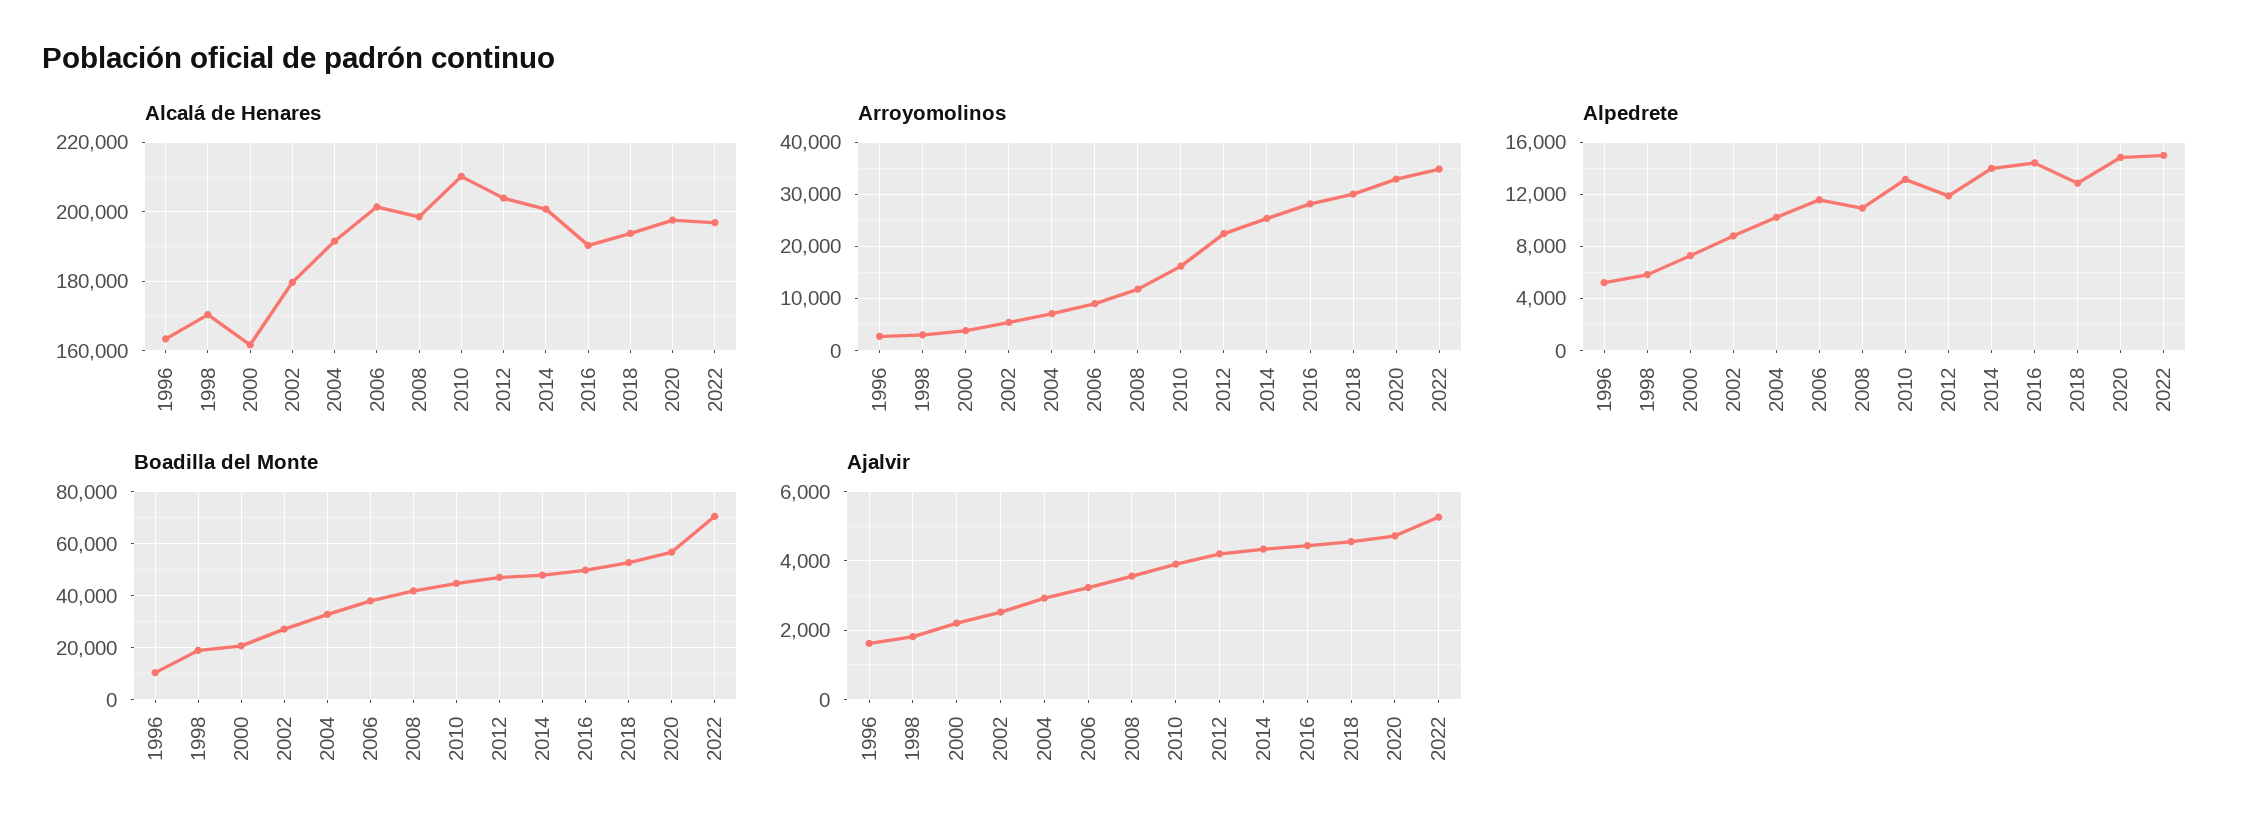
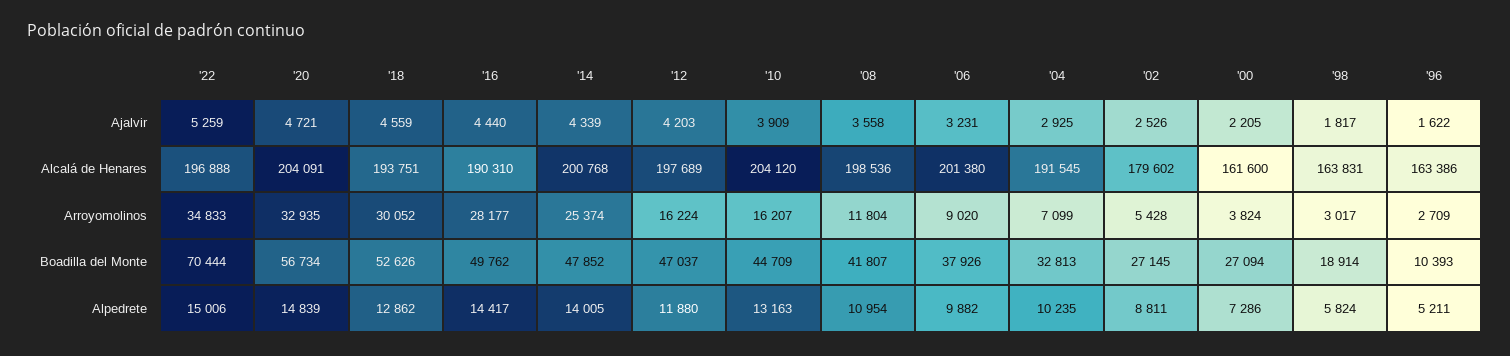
  {
    "Alcalá de Henares": {
      "1996": 163386,
-     "1998": 170000,
+     "1998": 163831,
      "2000": 161600,
      "2002": 179602,
      "2004": 191545,
      "2006": 201380,
      "2008": 198536,
-     "2010": 210000,
+     "2010": 204120,
-     "2012": 204000,
+     "2012": 197689,
      "2014": 200768,
      "2016": 190310,
      "2018": 193751,
-     "2020": 198000,
+     "2020": 204091,
      "2022": 196888
    },
    "Arroyomolinos": {
      "1996": 2709,
      "1998": 3017,
      "2000": 3824,
      "2002": 5428,
      "2004": 7099,
      "2006": 9020,
      "2008": 11804,
      "2010": 16207,
-     "2012": 22000,
+     "2012": 16224,
      "2014": 25374,
      "2016": 28177,
      "2018": 30052,
      "2020": 32935,
      "2022": 34833
    },
    "Alpedrete": {
      "1996": 5211,
      "1998": 5824,
      "2000": 7286,
      "2002": 8811,
      "2004": 10235,
-     "2006": 11500,
+     "2006": 9882,
      "2008": 10954,
      "2010": 13163,
      "2012": 11880,
      "2014": 14005,
      "2016": 14417,
      "2018": 12862,
      "2020": 14839,
      "2022": 15006
    },
    "Boadilla del Monte": {
      "1996": 10393,
      "1998": 18914,
-     "2000": 20000,
+     "2000": 27094,
      "2002": 27145,
      "2004": 32813,
      "2006": 37926,
      "2008": 41807,
      "2010": 44709,
      "2012": 47037,
      "2014": 47852,
      "2016": 49762,
      "2018": 52626,
      "2020": 56734,
      "2022": 70444
    },
    "Ajalvir": {
      "1996": 1622,
      "1998": 1817,
      "2000": 2205,
      "2002": 2526,
      "2004": 2925,
      "2006": 3231,
      "2008": 3558,
      "2010": 3909,
      "2012": 4203,
      "2014": 4339,
      "2016": 4440,
      "2018": 4559,
      "2020": 4721,
      "2022": 5259
    }
  }

